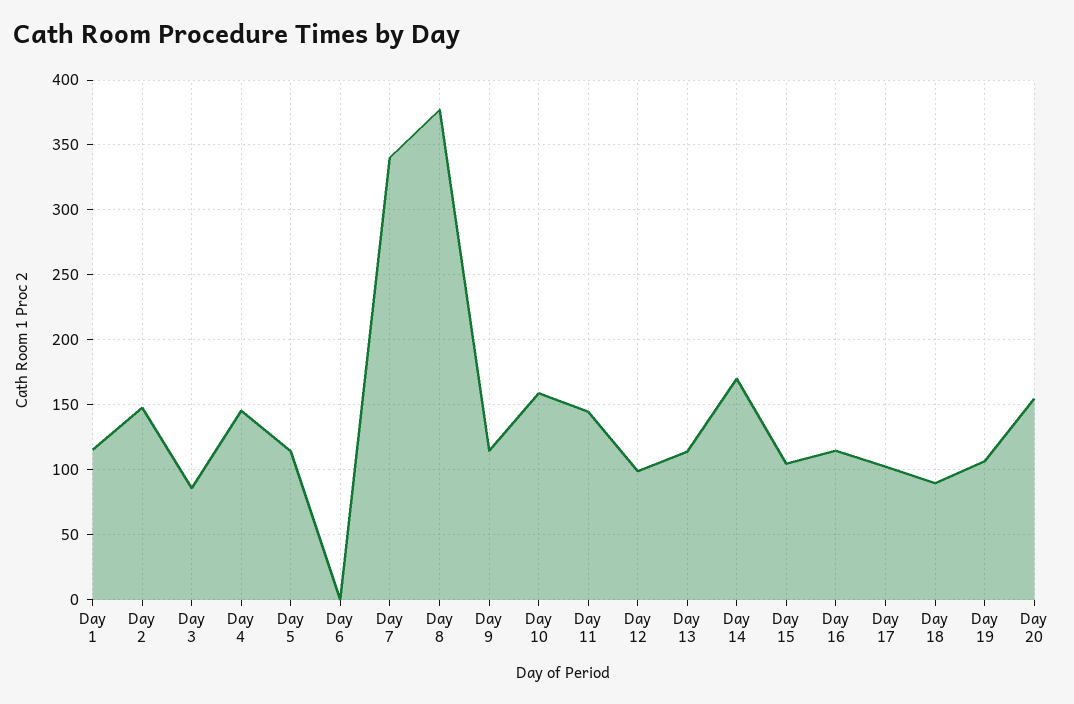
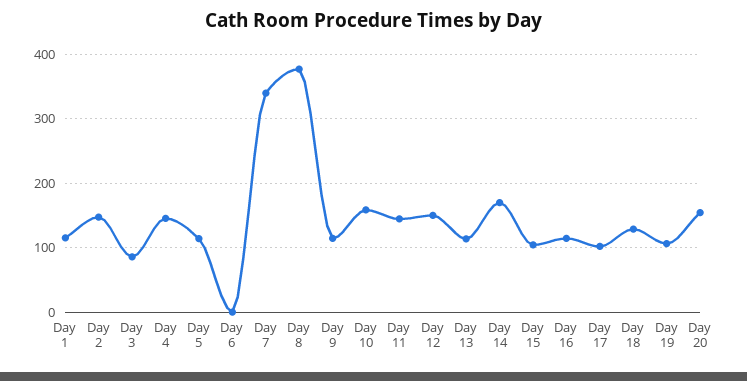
  {
    "Day 1": 115,
    "Day 2": 150,
    "Day 3": 85,
    "Day 4": 145,
    "Day 5": 115,
    "Day 6": 0,
    "Day 7": 340,
    "Day 8": 375,
    "Day 9": 115,
    "Day 10": 160,
    "Day 11": 145,
-   "Day 12": 100,
+   "Day 12": 150,
    "Day 13": 115,
    "Day 14": 170,
    "Day 15": 105,
    "Day 16": 115,
    "Day 17": 100,
-   "Day 18": 90,
+   "Day 18": 130,
    "Day 19": 105,
    "Day 20": 155
  }

